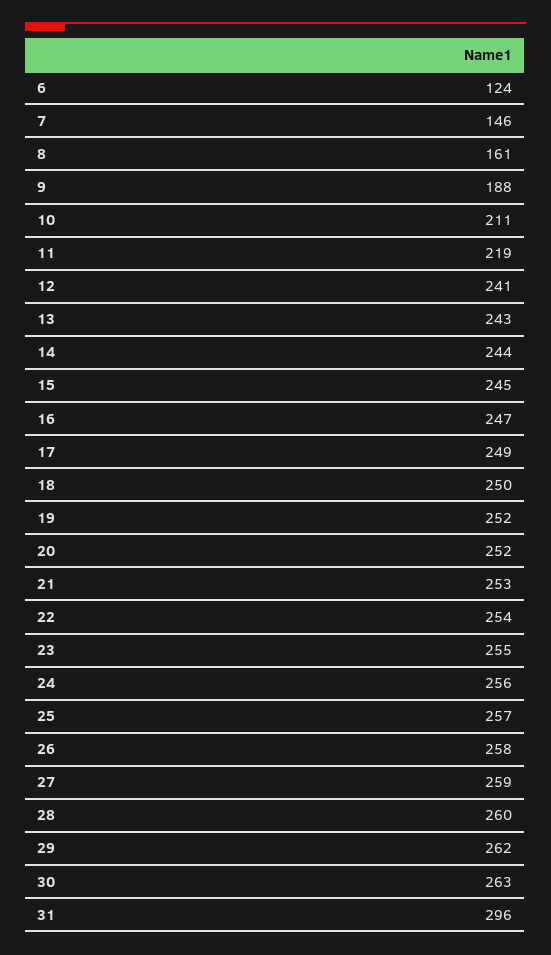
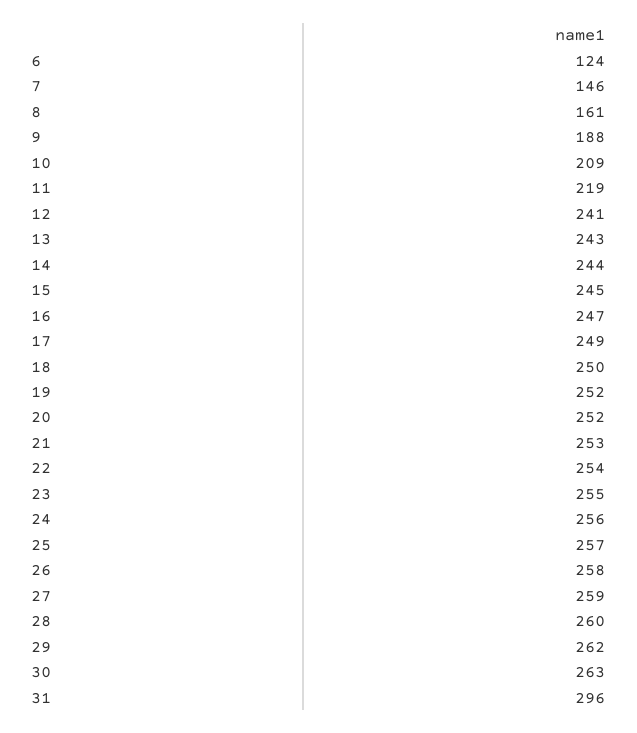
  {
    "6": 124,
    "7": 146,
    "8": 161,
    "9": 188,
-   "10": 211,
+   "10": 209,
    "11": 219,
    "12": 241,
    "13": 243,
    "14": 244,
    "15": 245,
    "16": 247,
    "17": 249,
    "18": 250,
    "19": 252,
    "20": 252,
    "21": 253,
    "22": 254,
    "23": 255,
    "24": 256,
    "25": 257,
    "26": 258,
    "27": 259,
    "28": 260,
    "29": 262,
    "30": 263,
    "31": 296
  }

